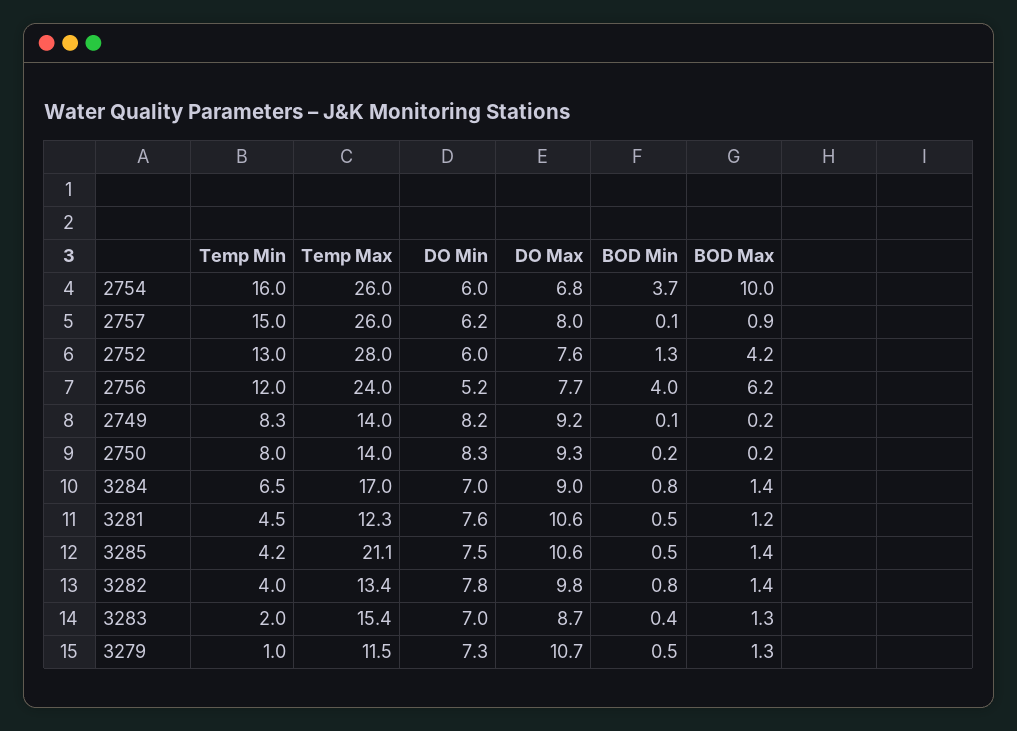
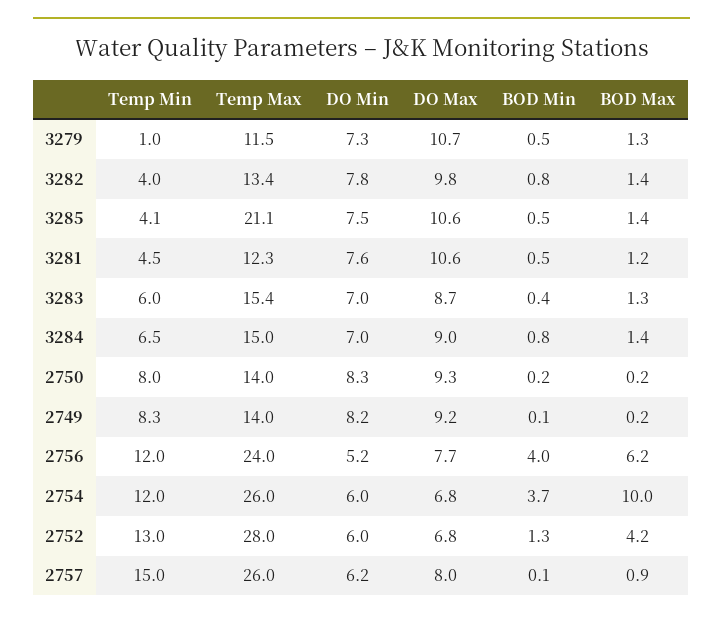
  {
    "Temp Min": {
-     "2754": 16,
+     "2754": 12,
      "2757": 15,
      "2752": 13,
      "2756": 12,
      "2749": 8.3,
      "2750": 8,
      "3284": 6.5,
      "3281": 4.5,
-     "3285": 4.2,
+     "3285": 4.1,
      "3282": 4,
-     "3283": 2,
+     "3283": 6,
      "3279": 1
    },
    "Temp Max": {
      "2754": 26,
      "2757": 26,
      "2752": 28,
      "2756": 24,
      "2749": 14,
      "2750": 14,
-     "3284": 17,
+     "3284": 15,
      "3281": 12.3,
      "3285": 21.1,
      "3282": 13.4,
      "3283": 15.4,
      "3279": 11.5
    },
    "DO Min": {
      "2754": 6,
      "2757": 6.2,
      "2752": 6,
      "2756": 5.2,
      "2749": 8.2,
      "2750": 8.3,
      "3284": 7,
      "3281": 7.6,
      "3285": 7.5,
      "3282": 7.8,
      "3283": 7,
      "3279": 7.3
    },
    "DO Max": {
      "2754": 6.8,
      "2757": 8,
-     "2752": 7.6,
+     "2752": 6.8,
      "2756": 7.7,
      "2749": 9.2,
      "2750": 9.3,
      "3284": 9,
      "3281": 10.6,
      "3285": 10.6,
      "3282": 9.8,
      "3283": 8.7,
      "3279": 10.7
    },
    "BOD Min": {
      "2754": 3.7,
      "2757": 0.1,
      "2752": 1.3,
      "2756": 4,
      "2749": 0.1,
      "2750": 0.2,
      "3284": 0.8,
      "3281": 0.5,
      "3285": 0.5,
      "3282": 0.8,
      "3283": 0.4,
      "3279": 0.5
    },
    "BOD Max": {
      "2754": 10,
      "2757": 0.9,
      "2752": 4.2,
      "2756": 6.2,
      "2749": 0.2,
      "2750": 0.2,
      "3284": 1.4,
      "3281": 1.2,
      "3285": 1.4,
      "3282": 1.4,
      "3283": 1.3,
      "3279": 1.3
    }
  }

